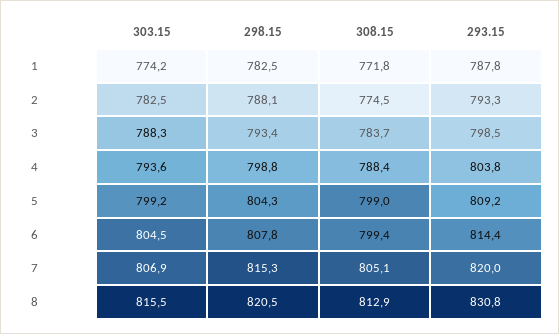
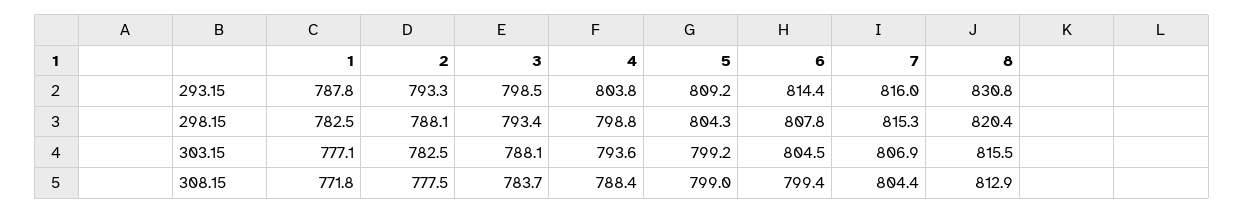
  {
    "303.15": {
-     "1": 774.2,
+     "1": 777.1,
      "2": 782.5,
-     "3": 788.3,
+     "3": 788.1,
      "4": 793.6,
      "5": 799.2,
      "6": 804.5,
      "7": 806.9,
      "8": 815.5
    },
    "298.15": {
      "1": 782.5,
      "2": 788.1,
      "3": 793.4,
      "4": 798.8,
      "5": 804.3,
      "6": 807.8,
      "7": 815.3,
-     "8": 820.5
+     "8": 820.4
    },
    "308.15": {
      "1": 771.8,
-     "2": 774.5,
+     "2": 777.5,
      "3": 783.7,
      "4": 788.4,
      "5": 799,
      "6": 799.4,
-     "7": 805.1,
+     "7": 804.4,
      "8": 812.9
    },
    "293.15": {
      "1": 787.8,
      "2": 793.3,
      "3": 798.5,
      "4": 803.8,
      "5": 809.2,
      "6": 814.4,
-     "7": 820,
+     "7": 816,
      "8": 830.8
    }
  }

